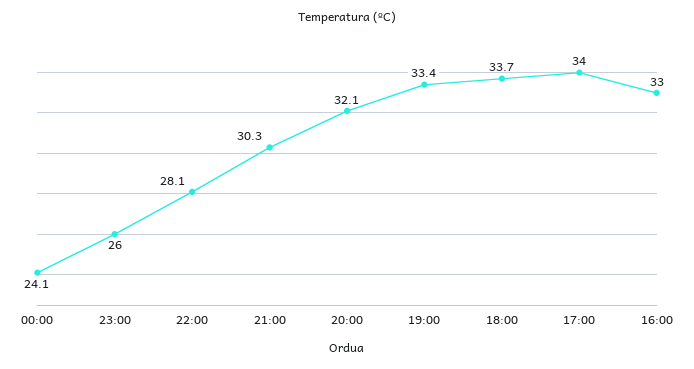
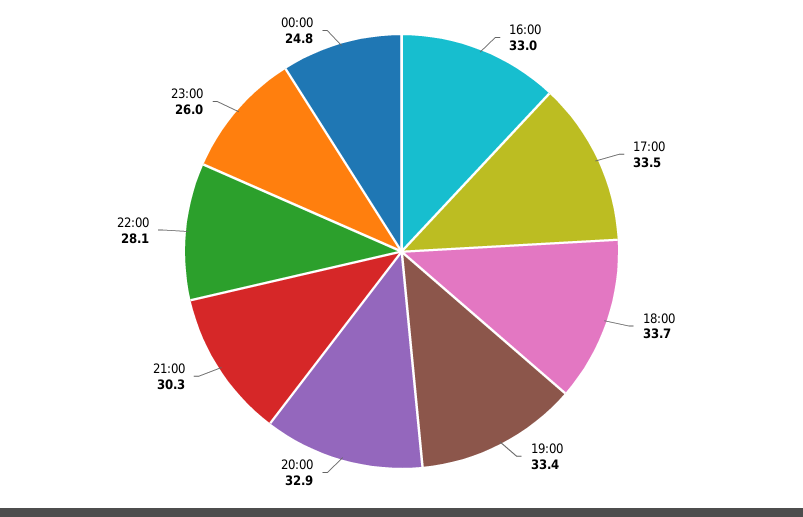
  {
-   "00:00": 24.1,
+   "00:00": 24.8,
    "23:00": 26,
    "22:00": 28.1,
    "21:00": 30.3,
-   "20:00": 32.1,
+   "20:00": 32.9,
    "19:00": 33.4,
    "18:00": 33.7,
-   "17:00": 34,
+   "17:00": 33.5,
    "16:00": 33
  }

